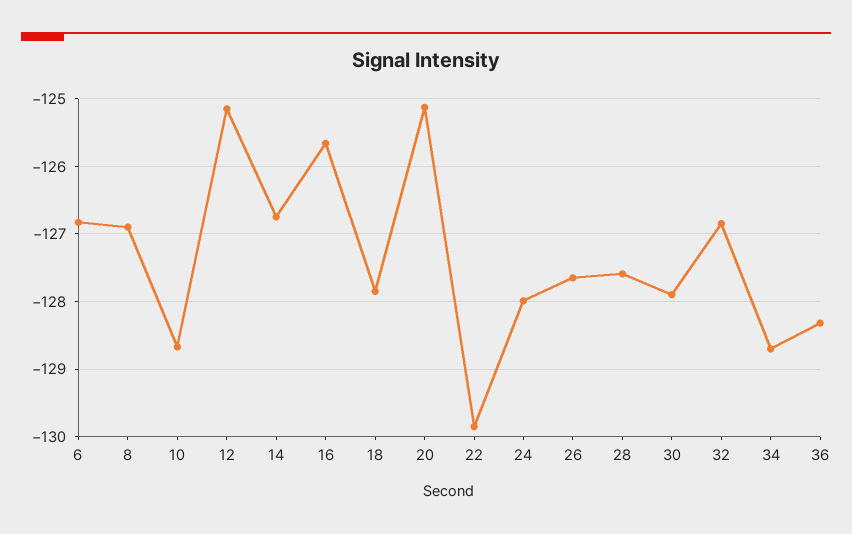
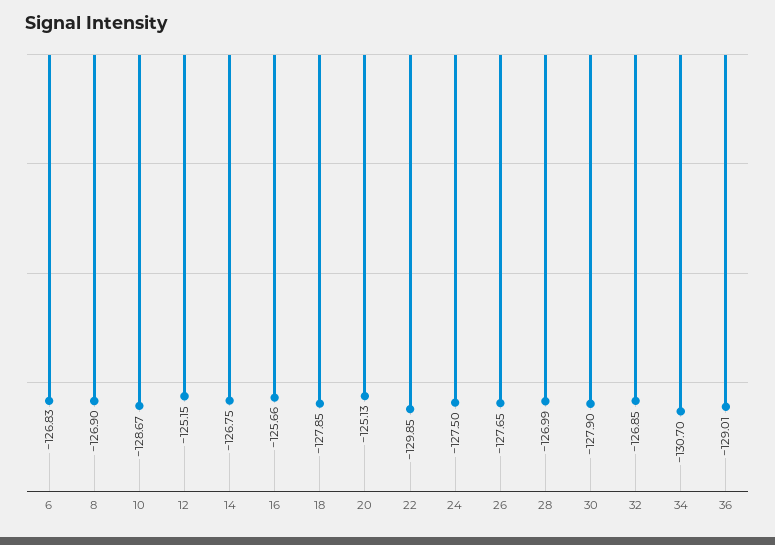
  {
    "6": -126.83,
    "8": -126.9,
    "10": -128.67,
    "12": -125.15,
    "14": -126.75,
    "16": -125.66,
    "18": -127.85,
    "20": -125.13,
    "22": -129.85,
-   "24": -128,
+   "24": -127.5,
    "26": -127.65,
-   "28": -127.6,
+   "28": -126.99,
    "30": -127.9,
    "32": -126.85,
-   "34": -128.7,
+   "34": -130.7,
-   "36": -128.3
+   "36": -129.01
  }

